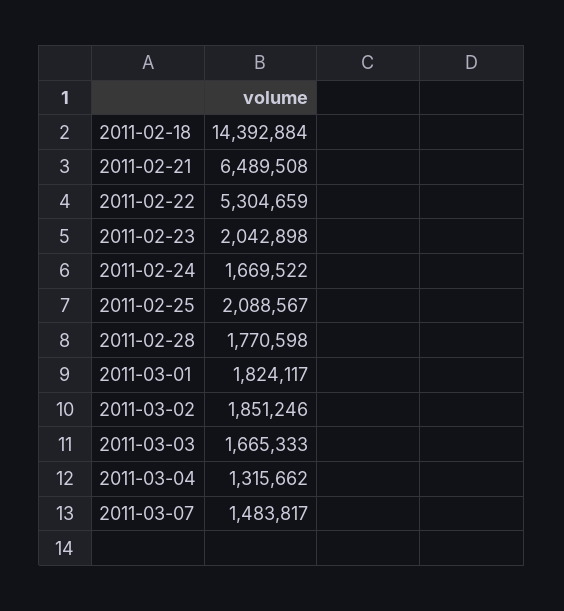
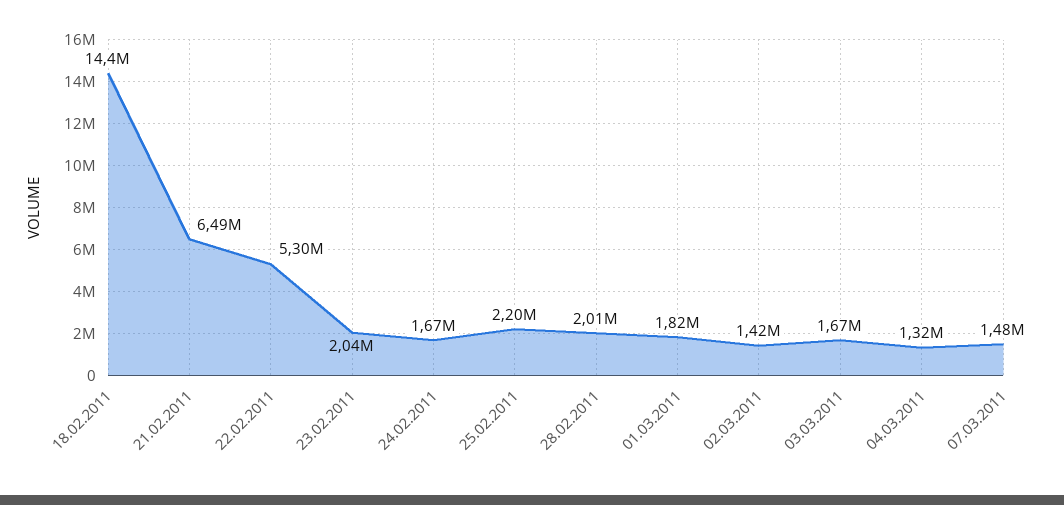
  {
    "2011-02-18": 14392884,
    "2011-02-21": 6489508,
    "2011-02-22": 5304659,
    "2011-02-23": 2042898,
    "2011-02-24": 1669522,
-   "2011-02-25": 2088567,
+   "2011-02-25": 2200000,
-   "2011-02-28": 1770598,
+   "2011-02-28": 2010000,
    "2011-03-01": 1824117,
-   "2011-03-02": 1851246,
+   "2011-03-02": 1420000,
    "2011-03-03": 1665333,
    "2011-03-04": 1315662,
    "2011-03-07": 1483817
  }

